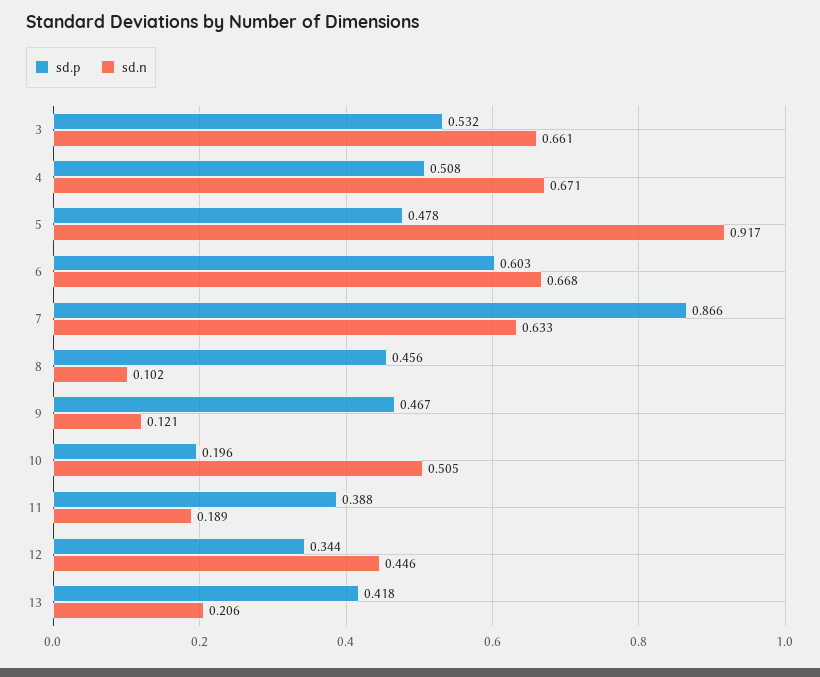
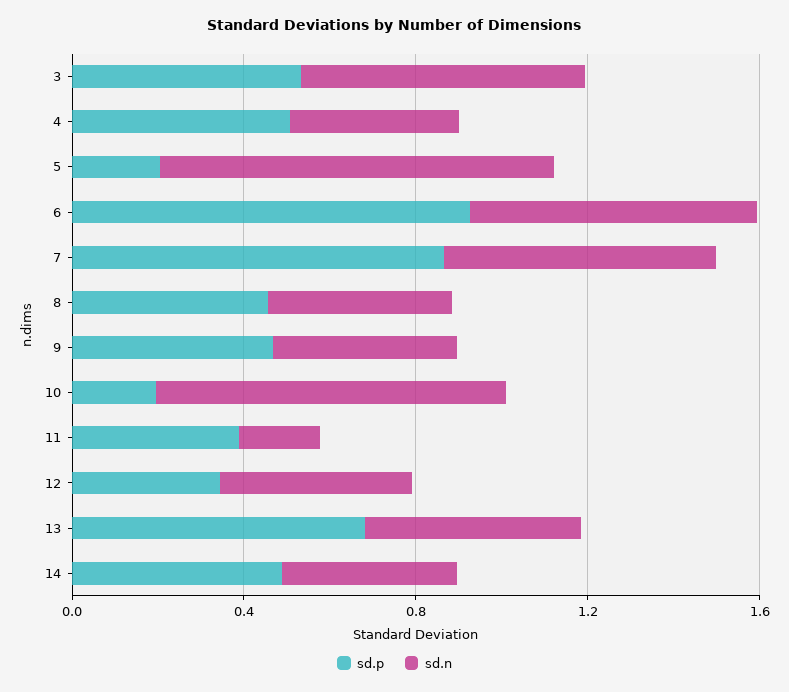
  {
    "sd.p": {
      "3": 0.532,
      "4": 0.508,
-     "5": 0.478,
+     "5": 0.2,
-     "6": 0.603,
+     "6": 0.9,
      "7": 0.866,
      "8": 0.456,
      "9": 0.467,
      "10": 0.196,
      "11": 0.388,
      "12": 0.344,
-     "13": 0.418
+     "13": 0.7,
+     "14": 0.5
    },
    "sd.n": {
      "3": 0.661,
-     "4": 0.671,
+     "4": 0.4,
      "5": 0.917,
      "6": 0.668,
      "7": 0.633,
-     "8": 0.102,
+     "8": 0.4,
-     "9": 0.121,
+     "9": 0.4,
-     "10": 0.505,
+     "10": 0.8,
      "11": 0.189,
      "12": 0.446,
-     "13": 0.206
+     "13": 0.5,
+     "14": 0.4
    }
  }

